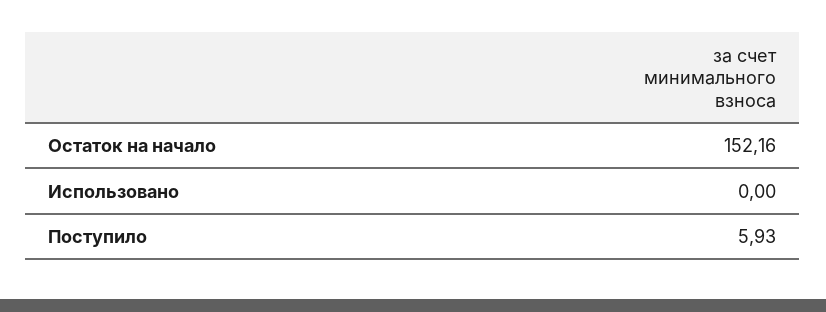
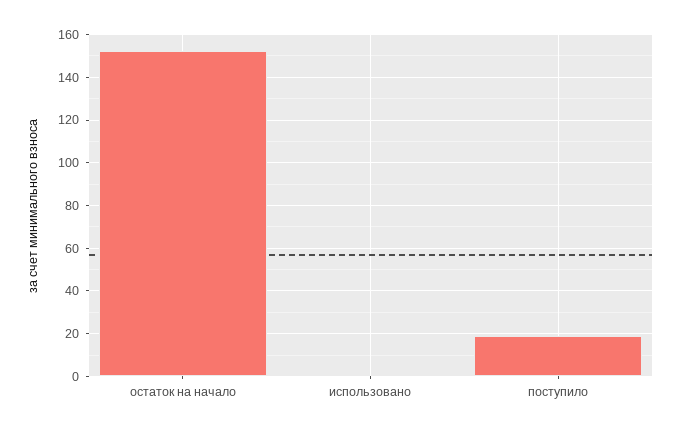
  {
    "Остаток на начало": 152.16,
    "Использовано": 0,
-   "Поступило": 5.93
+   "Поступило": 20
  }

